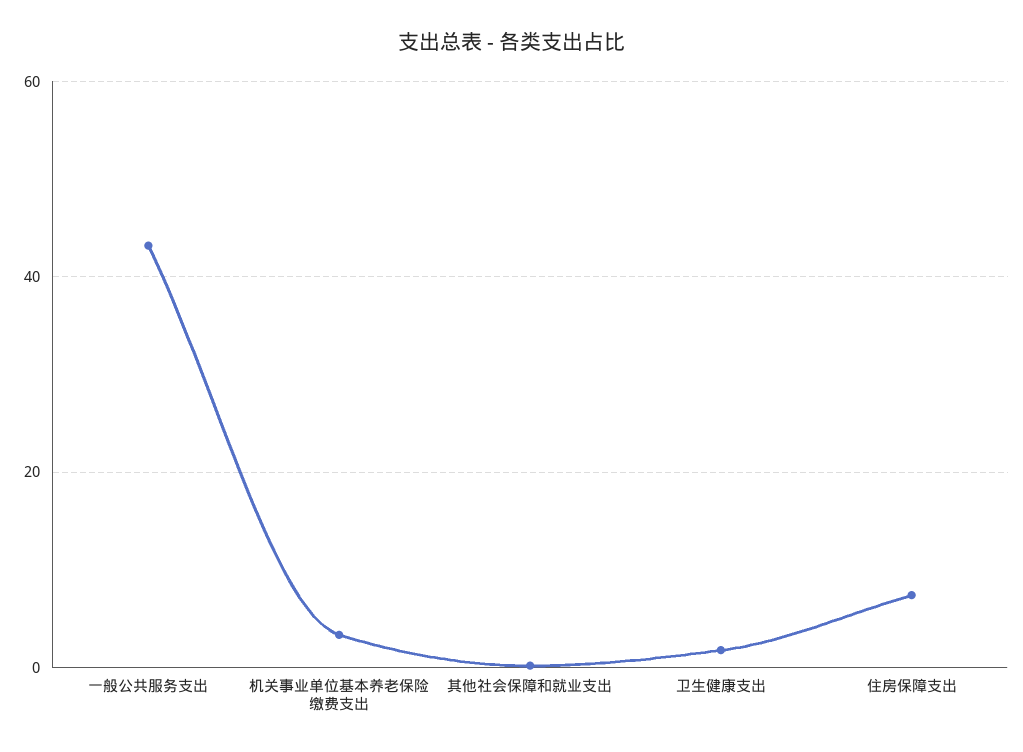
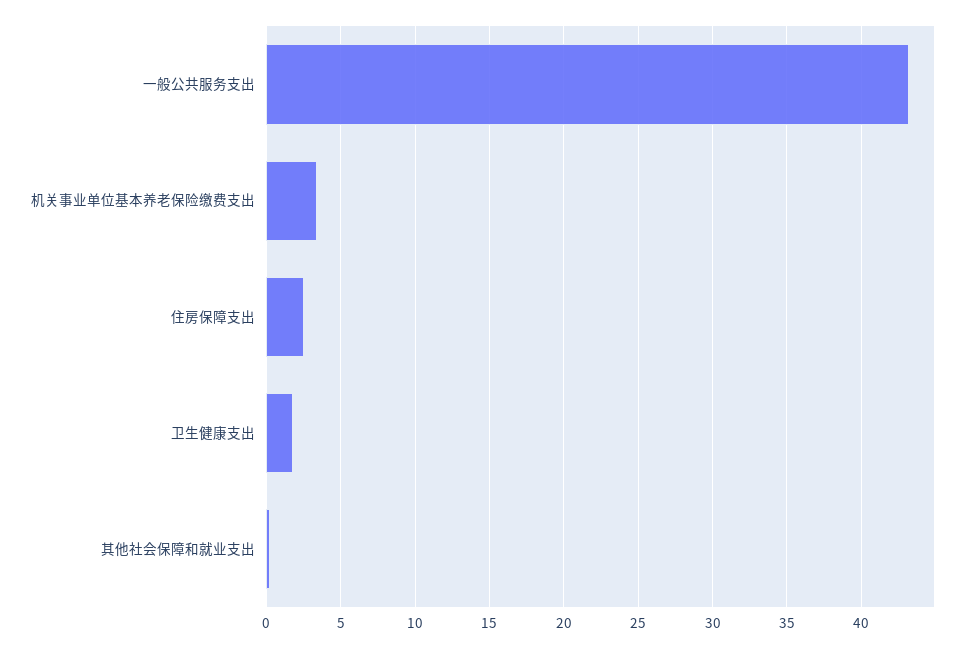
  {
    "一般公共服务支出": 43,
    "机关事业单位基本养老保险缴费支出": 3.5,
    "其他社会保障和就业支出": 0,
    "卫生健康支出": 2,
-   "住房保障支出": 8
+   "住房保障支出": 2.5
  }

